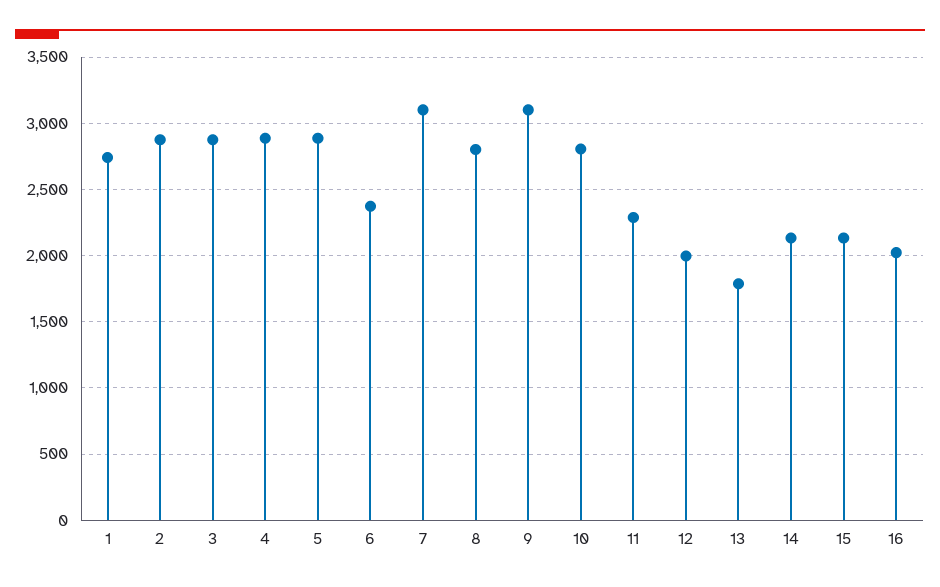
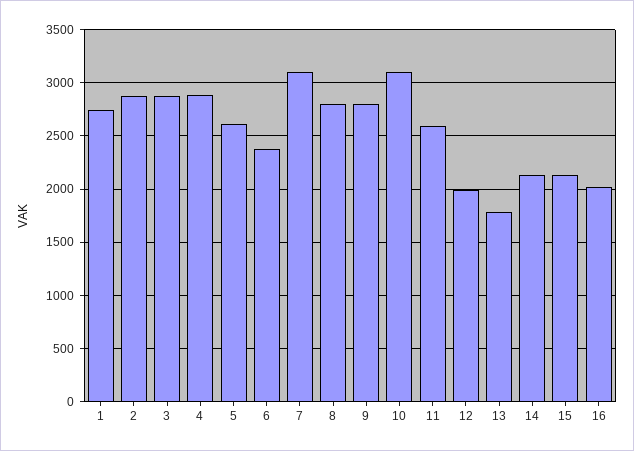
  {
    "1": 2750,
    "2": 2900,
    "3": 2900,
    "4": 2900,
-   "5": 2900,
+   "5": 2600,
    "6": 2350,
    "7": 3100,
    "8": 2800,
-   "9": 3100,
+   "9": 2800,
-   "10": 2800,
+   "10": 3100,
-   "11": 2300,
+   "11": 2600,
    "12": 2000,
    "13": 1800,
    "14": 2150,
    "15": 2150,
    "16": 2000
  }

